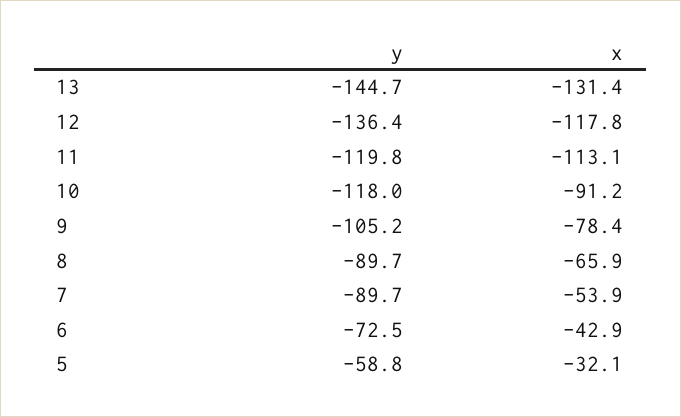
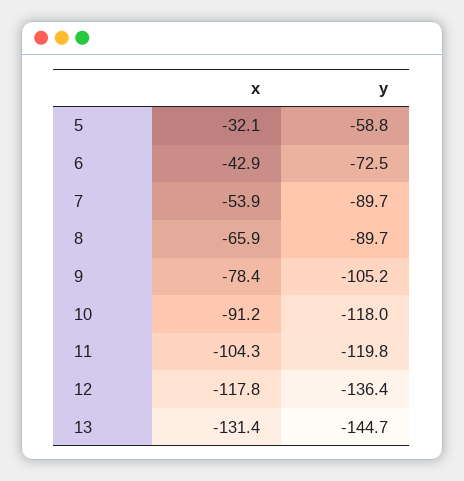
  {
    "y": {
      "13": -144.7,
      "12": -136.4,
      "11": -119.8,
      "10": -118,
      "9": -105.2,
      "8": -89.7,
      "7": -89.7,
      "6": -72.5,
      "5": -58.8
    },
    "x": {
      "13": -131.4,
      "12": -117.8,
-     "11": -113.1,
+     "11": -104.3,
      "10": -91.2,
      "9": -78.4,
      "8": -65.9,
      "7": -53.9,
      "6": -42.9,
      "5": -32.1
    }
  }

